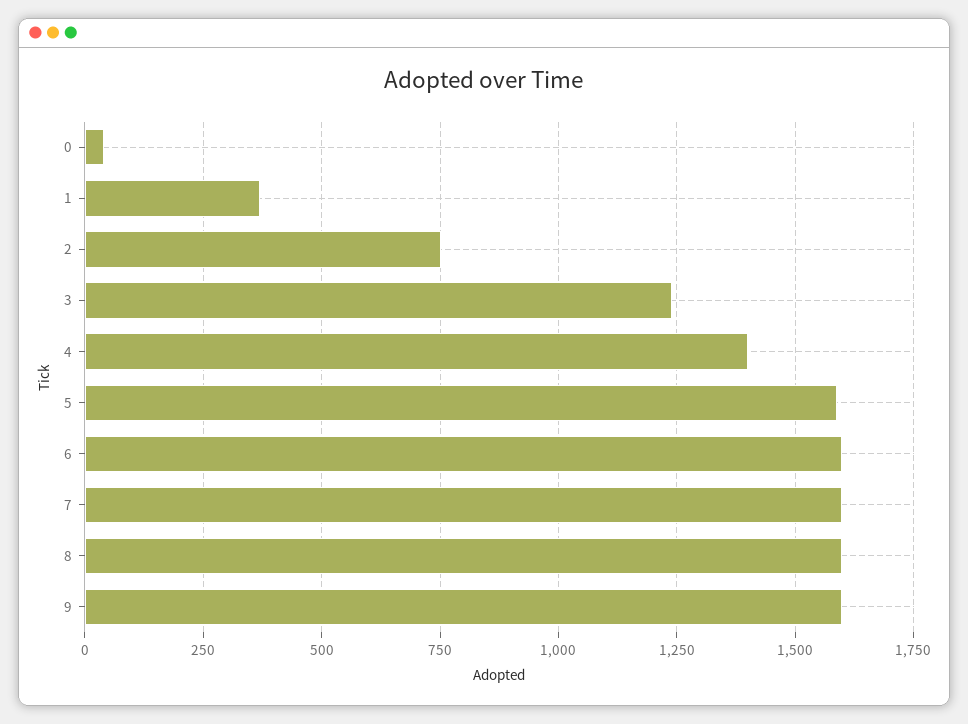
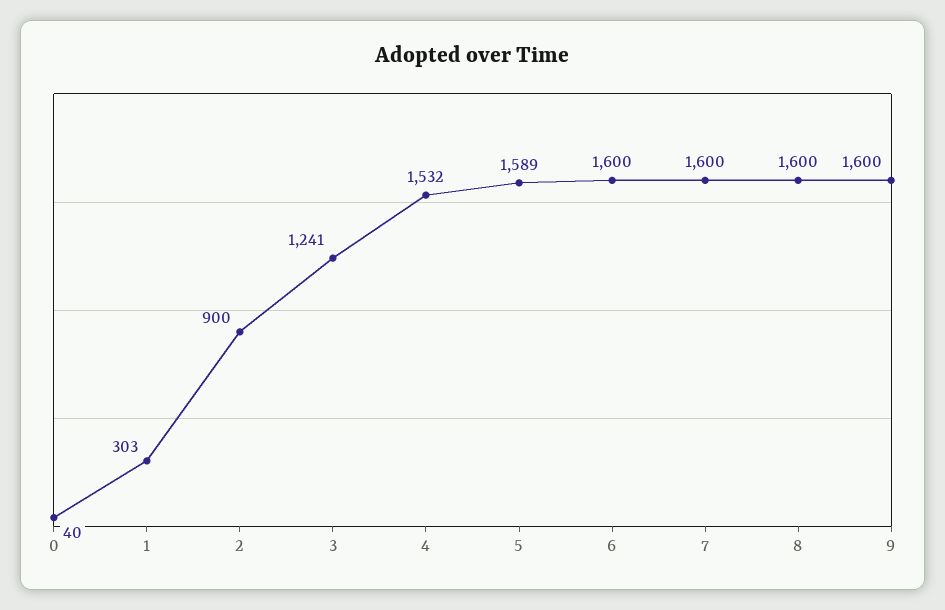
  {
    "0": 40,
-   "1": 375,
+   "1": 303,
-   "2": 750,
+   "2": 900,
    "3": 1241,
-   "4": 1400,
+   "4": 1532,
    "5": 1589,
    "6": 1600,
    "7": 1600,
    "8": 1600,
    "9": 1600
  }

